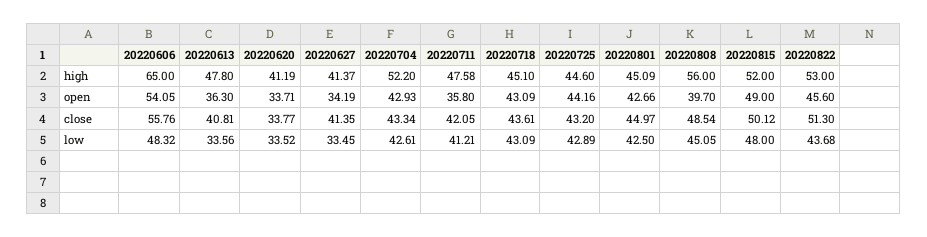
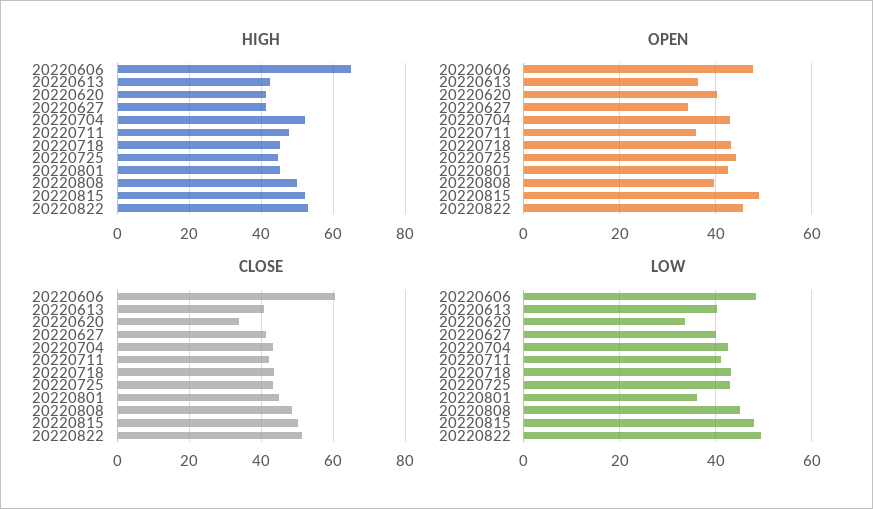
  {
    "high": {
      "20220606": 65,
-     "20220613": 47.8,
+     "20220613": 42,
      "20220620": 41.19,
      "20220627": 41.37,
      "20220704": 52.2,
      "20220711": 47.58,
      "20220718": 45.1,
      "20220725": 44.6,
      "20220801": 45.09,
-     "20220808": 56,
+     "20220808": 50,
      "20220815": 52,
      "20220822": 53
    },
    "open": {
-     "20220606": 54.05,
+     "20220606": 48,
      "20220613": 36.3,
-     "20220620": 33.71,
+     "20220620": 40,
      "20220627": 34.19,
      "20220704": 42.93,
      "20220711": 35.8,
      "20220718": 43.09,
      "20220725": 44.16,
      "20220801": 42.66,
      "20220808": 39.7,
      "20220815": 49,
      "20220822": 45.6
    },
    "close": {
-     "20220606": 55.76,
+     "20220606": 60,
      "20220613": 40.81,
      "20220620": 33.77,
      "20220627": 41.35,
      "20220704": 43.34,
      "20220711": 42.05,
      "20220718": 43.61,
      "20220725": 43.2,
      "20220801": 44.97,
      "20220808": 48.54,
      "20220815": 50.12,
      "20220822": 51.3
    },
    "low": {
      "20220606": 48.32,
-     "20220613": 33.56,
+     "20220613": 40,
      "20220620": 33.52,
-     "20220627": 33.45,
+     "20220627": 40,
      "20220704": 42.61,
      "20220711": 41.21,
      "20220718": 43.09,
      "20220725": 42.89,
-     "20220801": 42.5,
+     "20220801": 36,
      "20220808": 45.05,
      "20220815": 48,
-     "20220822": 43.68
+     "20220822": 50
    }
  }

